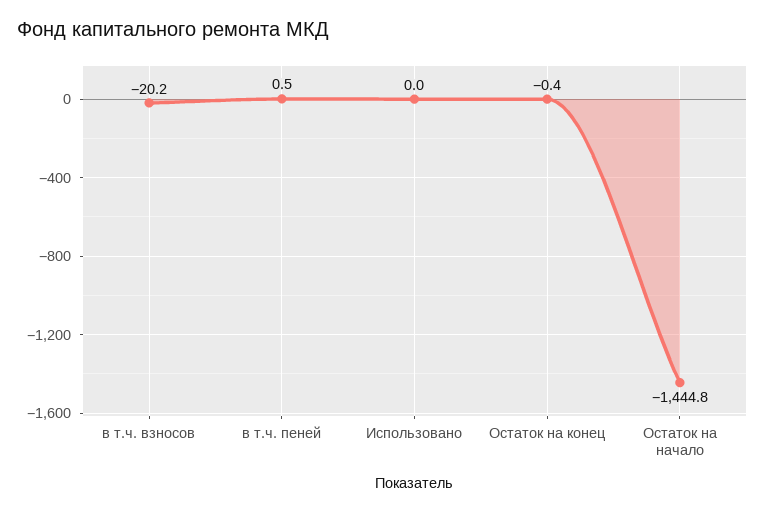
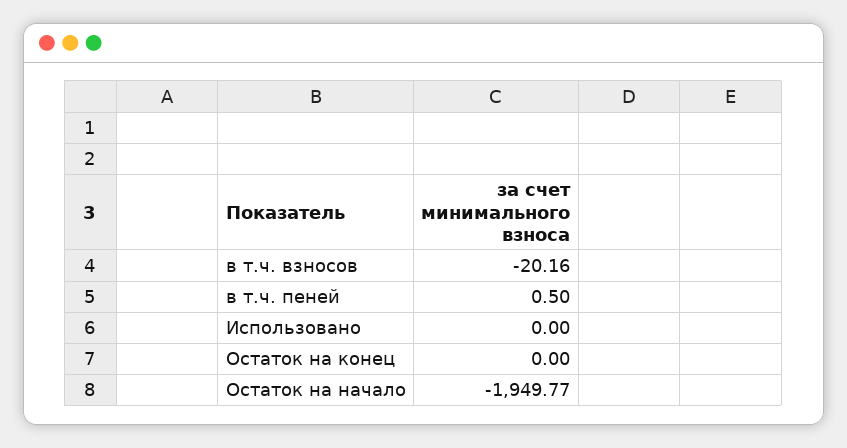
  {
    "в т.ч. взносов": -20.16,
    "в т.ч. пеней": 0.5,
    "Использовано": 0,
-   "Остаток на конец": -0.4,
+   "Остаток на конец": 0,
-   "Остаток на начало": -1444.8
+   "Остаток на начало": -1949.77
  }

